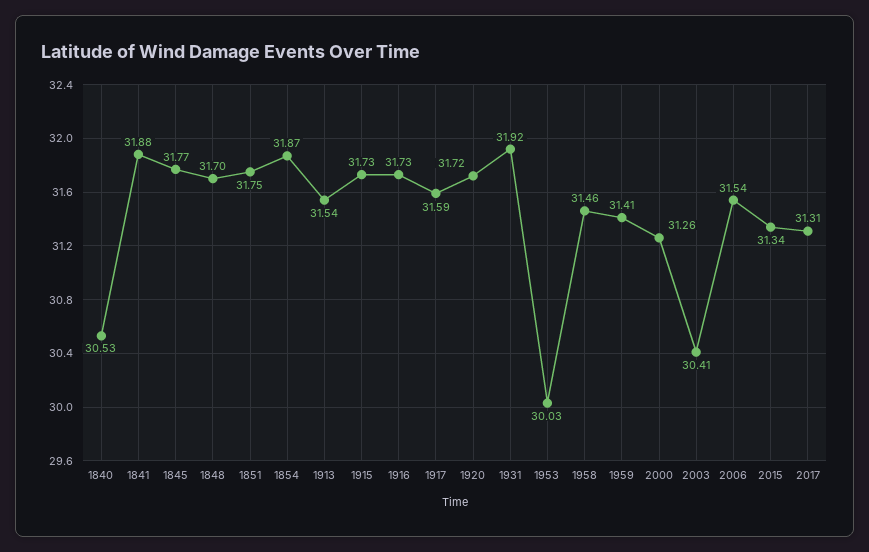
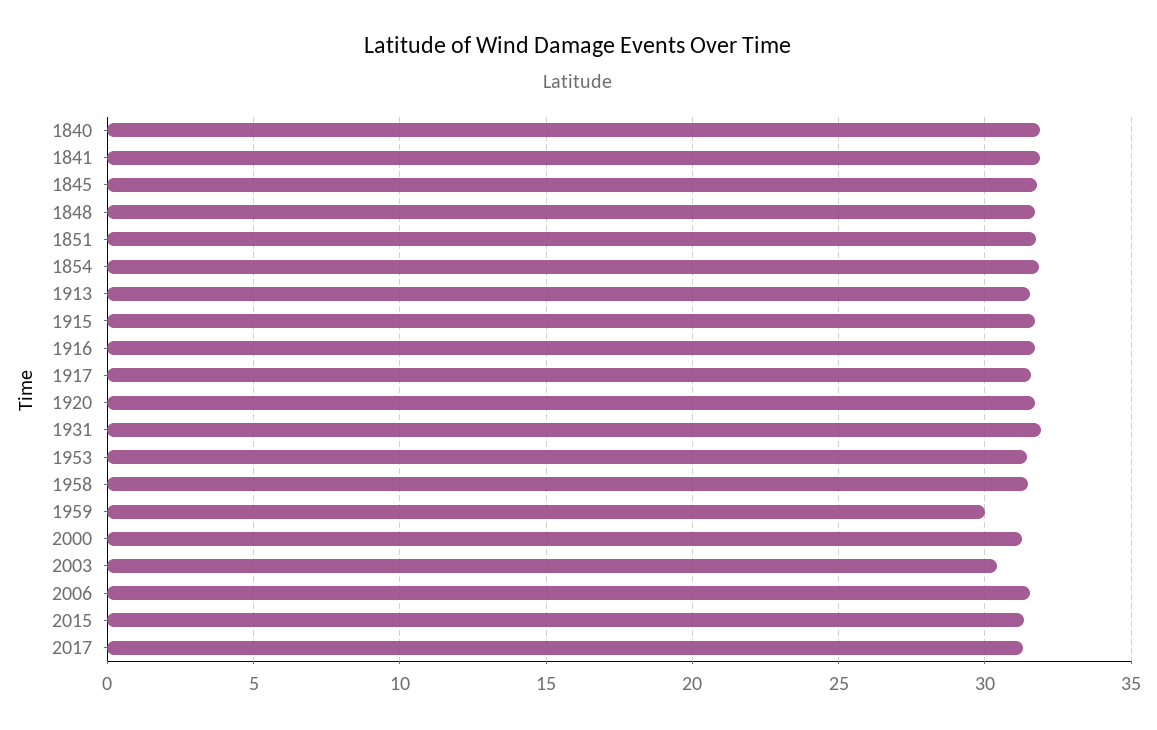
  {
-   "1840": 30.53,
+   "1840": 32,
    "1841": 31.88,
    "1845": 31.77,
    "1848": 31.7,
    "1851": 31.75,
    "1854": 31.87,
    "1913": 31.54,
    "1915": 31.73,
    "1916": 31.73,
    "1917": 31.59,
    "1920": 31.72,
    "1931": 31.92,
-   "1953": 30.03,
+   "1953": 31.5,
    "1958": 31.46,
-   "1959": 31.41,
+   "1959": 30,
    "2000": 31.26,
    "2003": 30.41,
    "2006": 31.54,
    "2015": 31.34,
    "2017": 31.31
  }

